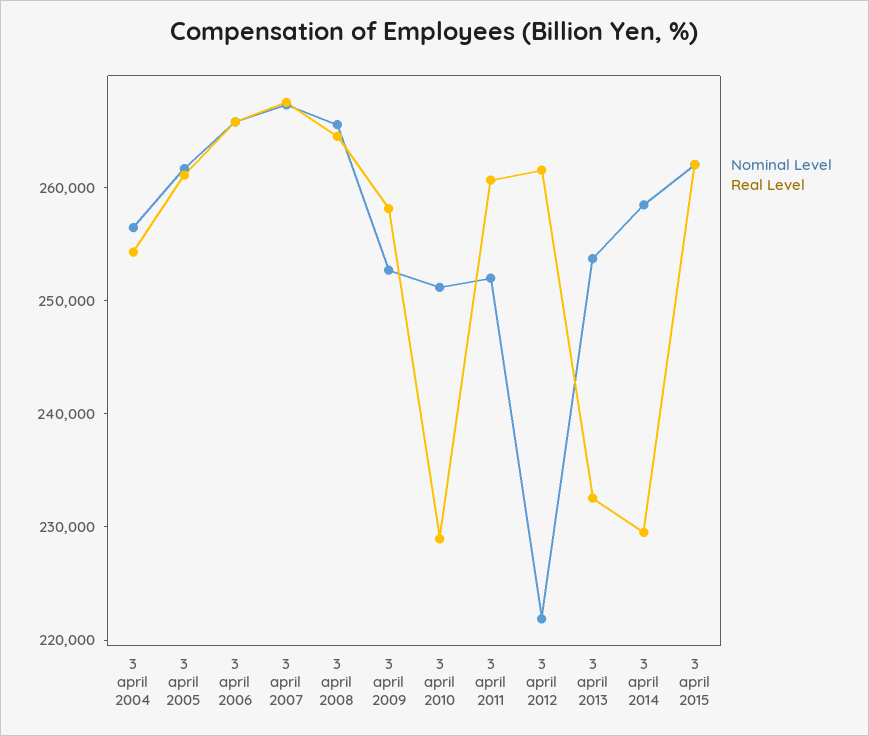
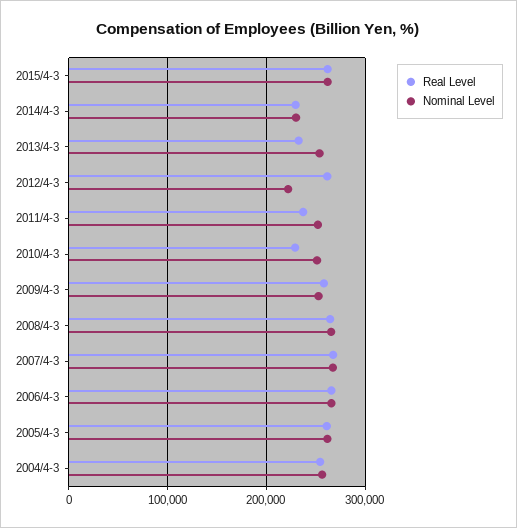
  {
    "Nominal Level": {
      "3 april 2004": 256000,
      "3 april 2005": 262000,
      "3 april 2006": 266000,
      "3 april 2007": 268000,
      "3 april 2008": 266000,
      "3 april 2009": 252000,
      "3 april 2010": 252000,
      "3 april 2011": 252000,
      "3 april 2012": 222000,
      "3 april 2013": 254000,
-     "3 april 2014": 258000,
+     "3 april 2014": 230000,
      "3 april 2015": 262000
    },
    "Real Level": {
      "3 april 2004": 254000,
      "3 april 2005": 262000,
      "3 april 2006": 266000,
      "3 april 2007": 268000,
      "3 april 2008": 264000,
      "3 april 2009": 258000,
      "3 april 2010": 228000,
-     "3 april 2011": 260000,
+     "3 april 2011": 240000,
      "3 april 2012": 262000,
      "3 april 2013": 232000,
      "3 april 2014": 230000,
      "3 april 2015": 262000
    }
  }

